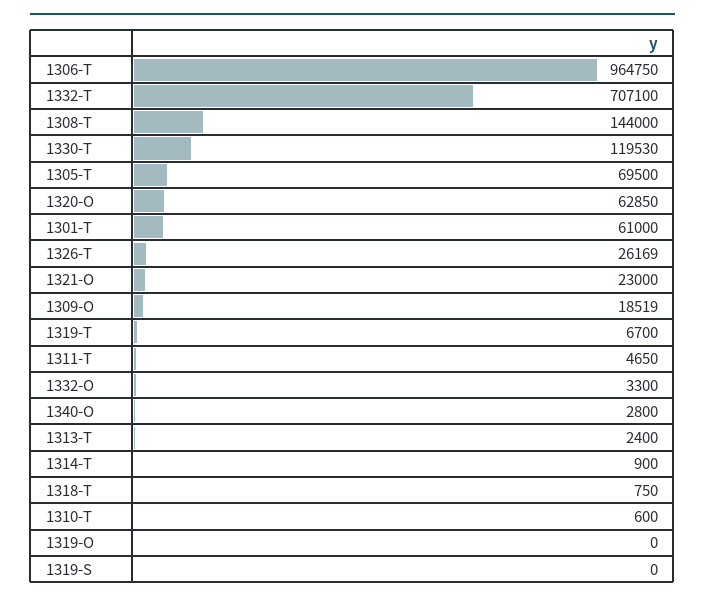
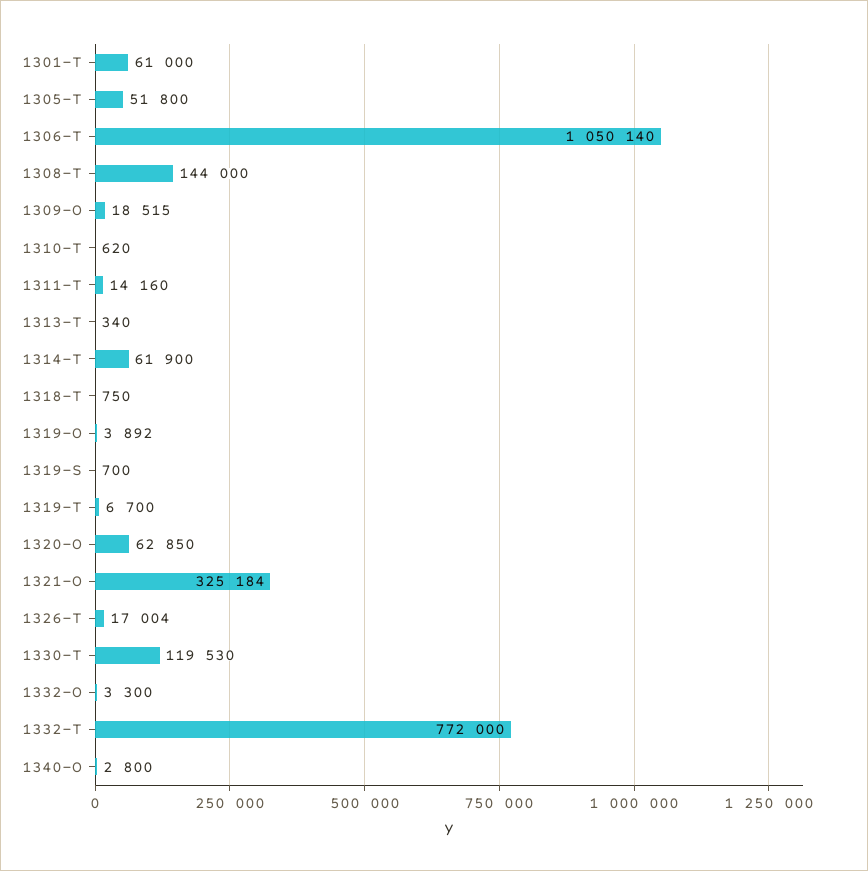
  {
-   "1306-T": 964750,
+   "1306-T": 1050140,
-   "1332-T": 707100,
+   "1332-T": 772000,
    "1308-T": 144000,
    "1330-T": 119530,
-   "1305-T": 69500,
+   "1305-T": 51800,
    "1320-O": 62850,
    "1301-T": 61000,
-   "1326-T": 26169,
+   "1326-T": 17004,
-   "1321-O": 23000,
+   "1321-O": 325184,
-   "1309-O": 18519,
+   "1309-O": 18515,
    "1319-T": 6700,
-   "1311-T": 4650,
+   "1311-T": 14160,
    "1332-O": 3300,
    "1340-O": 2800,
-   "1313-T": 2400,
+   "1313-T": 340,
-   "1314-T": 900,
+   "1314-T": 61900,
    "1318-T": 750,
-   "1310-T": 600,
+   "1310-T": 620,
-   "1319-O": 0,
+   "1319-O": 3892,
-   "1319-S": 0
+   "1319-S": 700
  }

